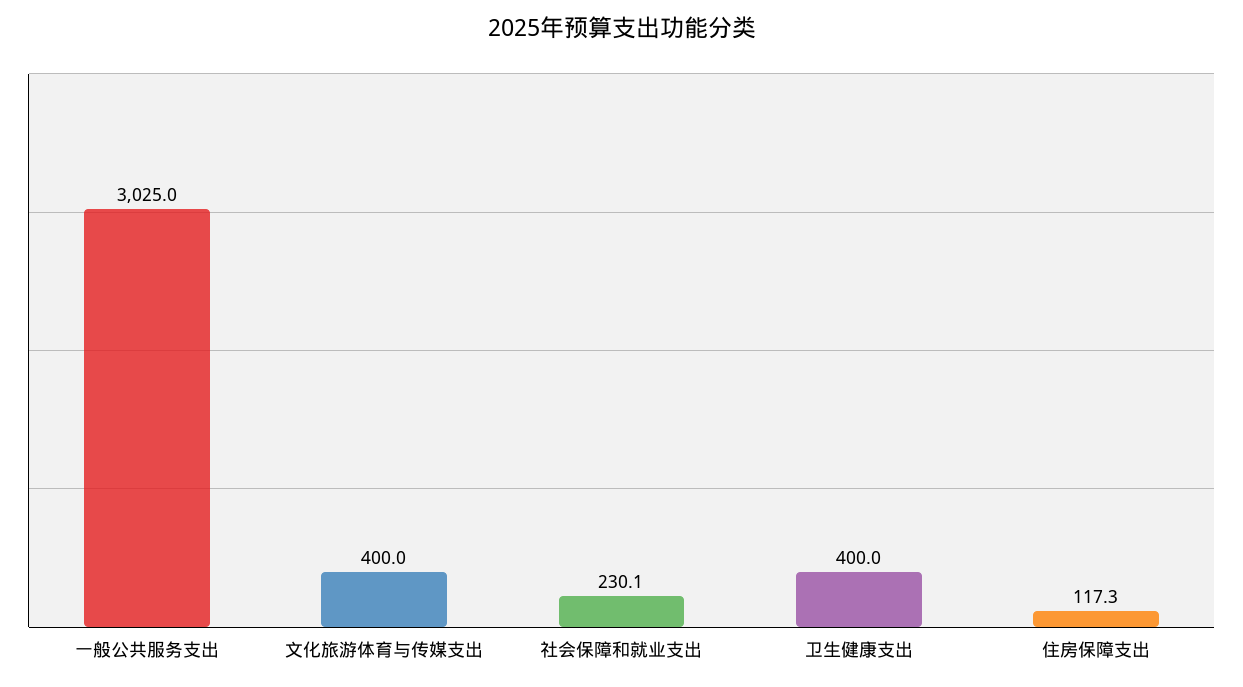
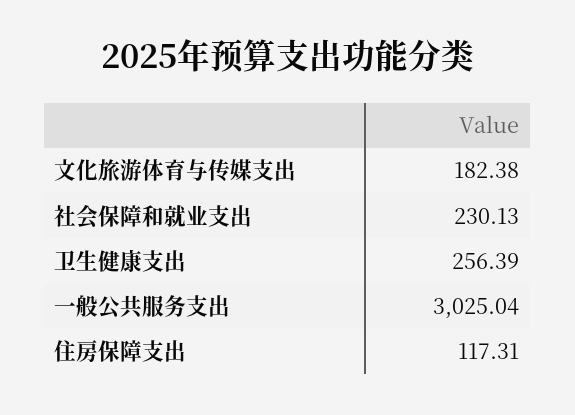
  {
    "一般公共服务支出": 3025.04,
-   "文化旅游体育与传媒支出": 400,
+   "文化旅游体育与传媒支出": 182.38,
    "社会保障和就业支出": 230.13,
-   "卫生健康支出": 400,
+   "卫生健康支出": 256.39,
    "住房保障支出": 117.31
  }

